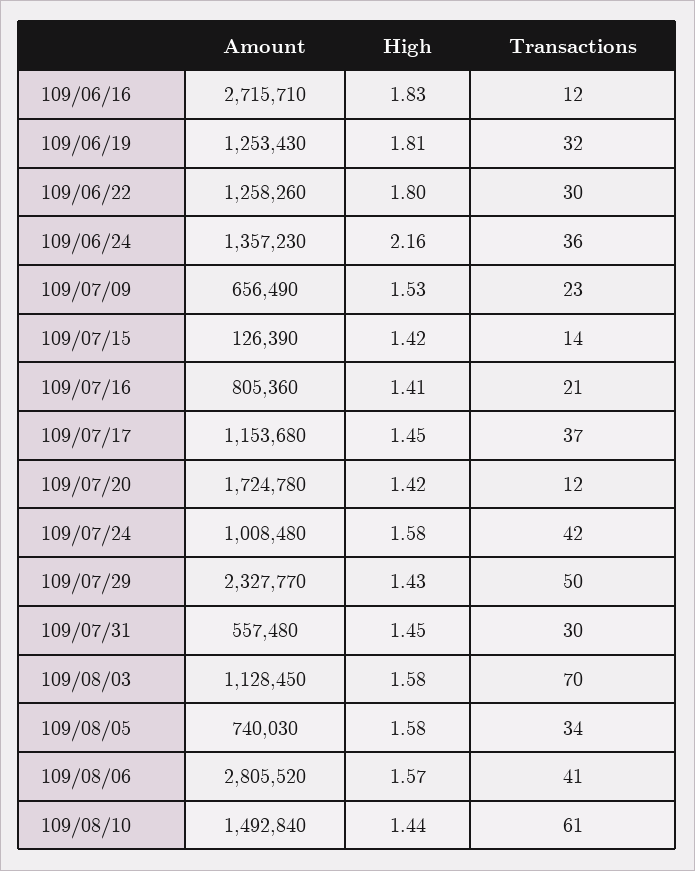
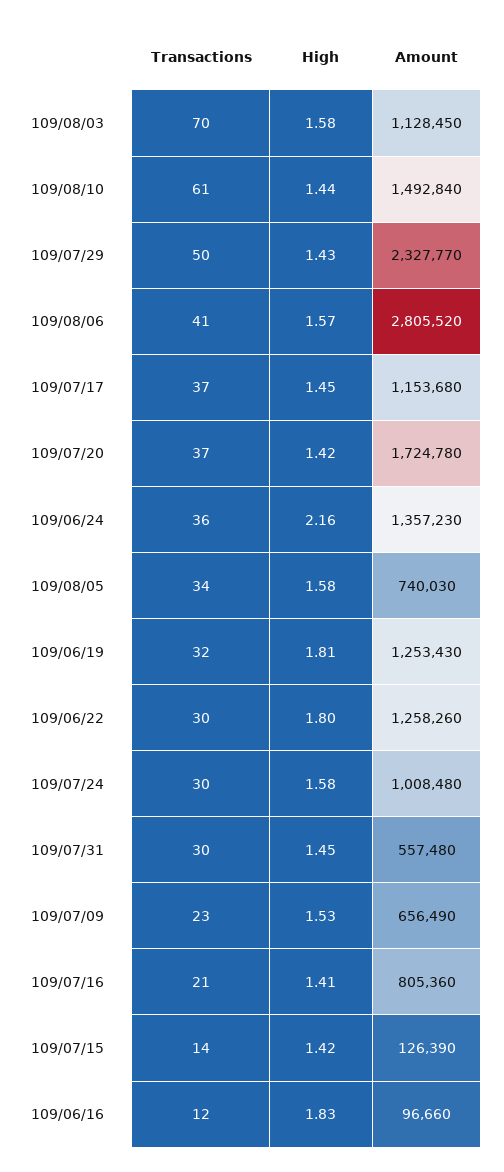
  {
    "Amount": {
-     "109/06/16": 2715710,
+     "109/06/16": 96660,
      "109/06/19": 1253430,
      "109/06/22": 1258260,
      "109/06/24": 1357230,
      "109/07/09": 656490,
      "109/07/15": 126390,
      "109/07/16": 805360,
      "109/07/17": 1153680,
      "109/07/20": 1724780,
      "109/07/24": 1008480,
      "109/07/29": 2327770,
      "109/07/31": 557480,
      "109/08/03": 1128450,
      "109/08/05": 740030,
      "109/08/06": 2805520,
      "109/08/10": 1492840
    },
    "High": {
      "109/06/16": 1.83,
      "109/06/19": 1.81,
      "109/06/22": 1.8,
      "109/06/24": 2.16,
      "109/07/09": 1.53,
      "109/07/15": 1.42,
      "109/07/16": 1.41,
      "109/07/17": 1.45,
      "109/07/20": 1.42,
      "109/07/24": 1.58,
      "109/07/29": 1.43,
      "109/07/31": 1.45,
      "109/08/03": 1.58,
      "109/08/05": 1.58,
      "109/08/06": 1.57,
      "109/08/10": 1.44
    },
    "Transactions": {
      "109/06/16": 12,
      "109/06/19": 32,
      "109/06/22": 30,
      "109/06/24": 36,
      "109/07/09": 23,
      "109/07/15": 14,
      "109/07/16": 21,
      "109/07/17": 37,
-     "109/07/20": 12,
+     "109/07/20": 37,
-     "109/07/24": 42,
+     "109/07/24": 30,
      "109/07/29": 50,
      "109/07/31": 30,
      "109/08/03": 70,
      "109/08/05": 34,
      "109/08/06": 41,
      "109/08/10": 61
    }
  }

